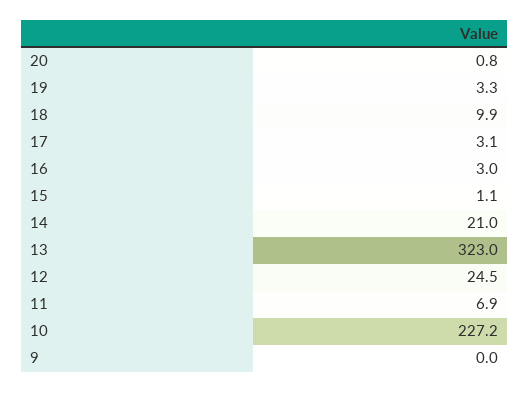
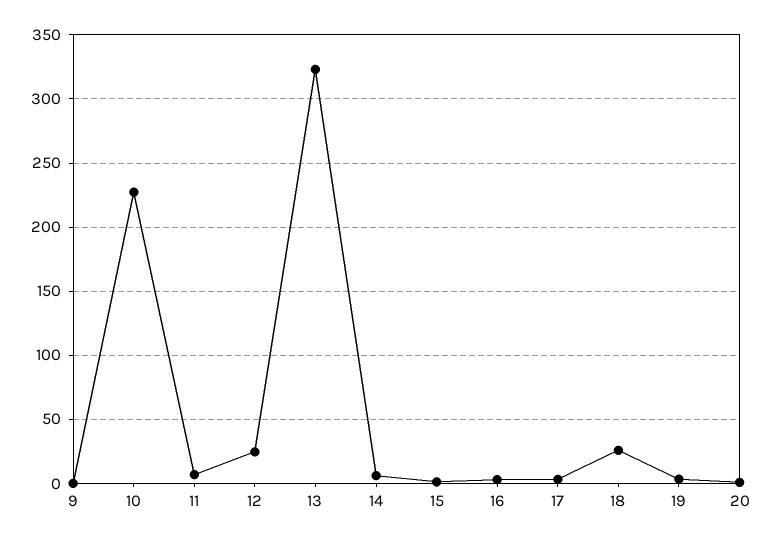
  {
    "20": 0.8,
    "19": 3.3,
-   "18": 9.9,
+   "18": 25,
    "17": 3.1,
    "16": 3,
    "15": 1.1,
-   "14": 21,
+   "14": 5,
    "13": 323,
    "12": 24.5,
    "11": 6.9,
    "10": 227.2,
    "9": 0
  }

